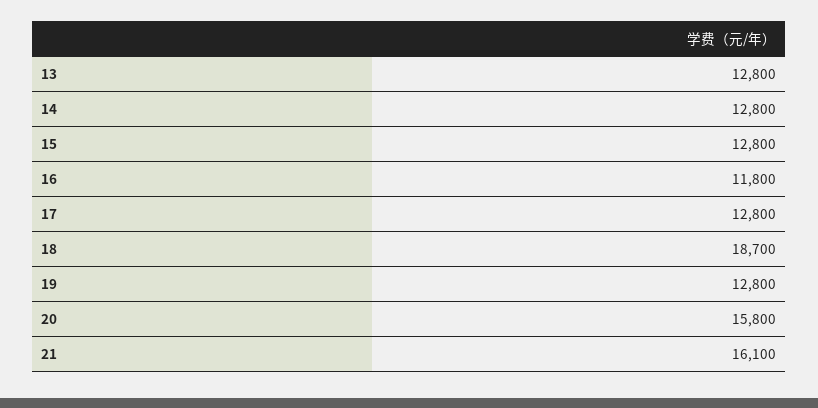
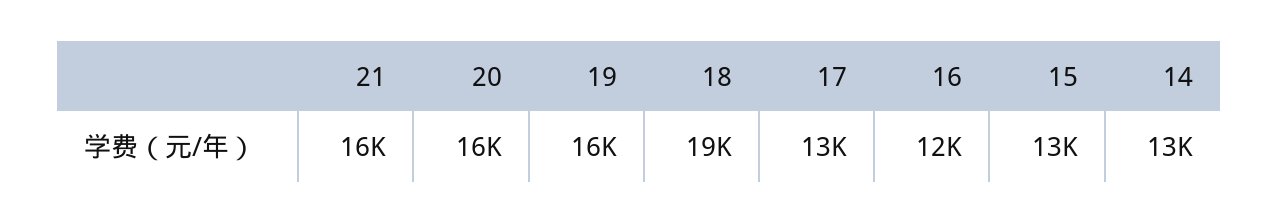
  {
-   "13": 12800,
    "14": 12800,
    "15": 12800,
    "16": 11800,
    "17": 12800,
    "18": 18700,
-   "19": 12800,
+   "19": 16000,
    "20": 15800,
    "21": 16100
  }

